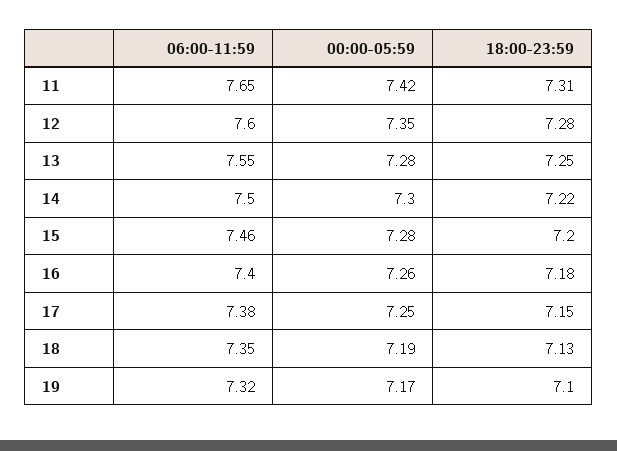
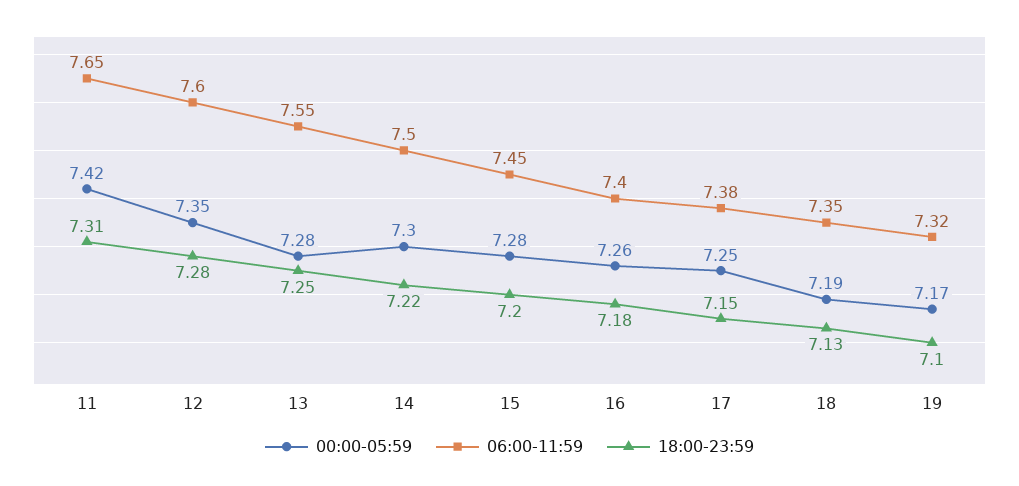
  {
    "06:00-11:59": {
      "11": 7.65,
      "12": 7.6,
      "13": 7.55,
      "14": 7.5,
-     "15": 7.46,
+     "15": 7.45,
      "16": 7.4,
      "17": 7.38,
      "18": 7.35,
      "19": 7.32
    },
    "00:00-05:59": {
      "11": 7.42,
      "12": 7.35,
      "13": 7.28,
      "14": 7.3,
      "15": 7.28,
      "16": 7.26,
      "17": 7.25,
      "18": 7.19,
      "19": 7.17
    },
    "18:00-23:59": {
      "11": 7.31,
      "12": 7.28,
      "13": 7.25,
      "14": 7.22,
      "15": 7.2,
      "16": 7.18,
      "17": 7.15,
      "18": 7.13,
      "19": 7.1
    }
  }

